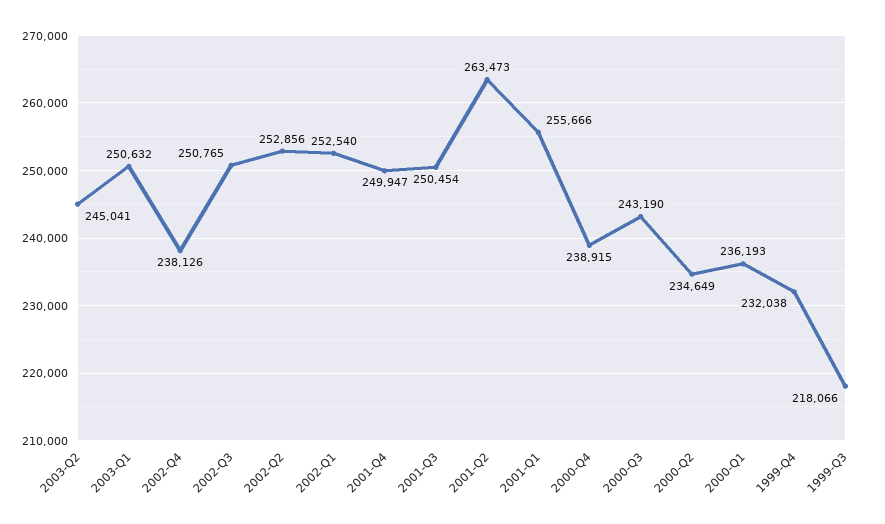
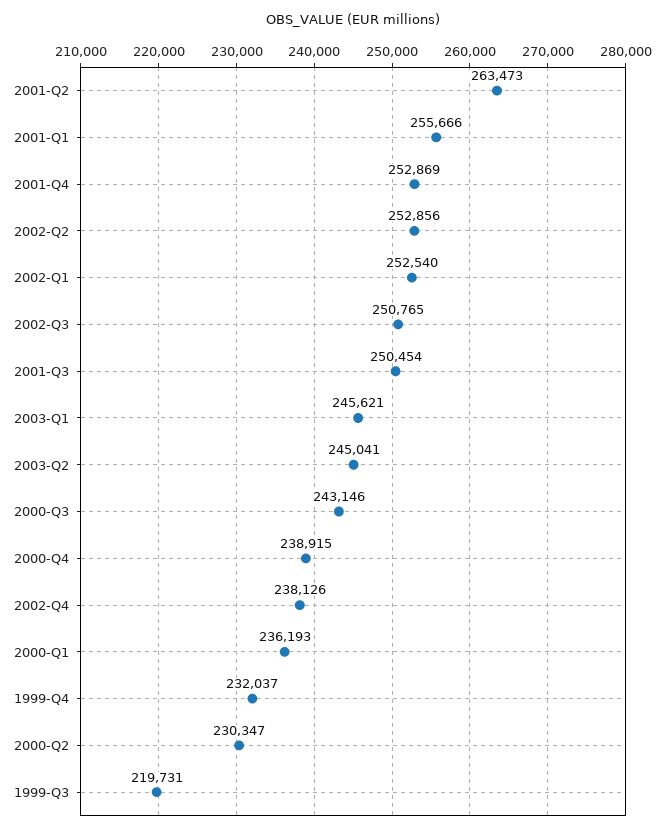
  {
    "2003-Q2": 245041,
-   "2003-Q1": 250632,
+   "2003-Q1": 245621,
    "2002-Q4": 238126,
    "2002-Q3": 250765,
    "2002-Q2": 252856,
    "2002-Q1": 252540,
-   "2001-Q4": 249947,
+   "2001-Q4": 252869,
    "2001-Q3": 250454,
    "2001-Q2": 263473,
    "2001-Q1": 255666,
    "2000-Q4": 238915,
-   "2000-Q3": 243190,
+   "2000-Q3": 243146,
-   "2000-Q2": 234649,
+   "2000-Q2": 230347,
    "2000-Q1": 236193,
-   "1999-Q4": 232038,
+   "1999-Q4": 232037,
-   "1999-Q3": 218066
+   "1999-Q3": 219731
  }

